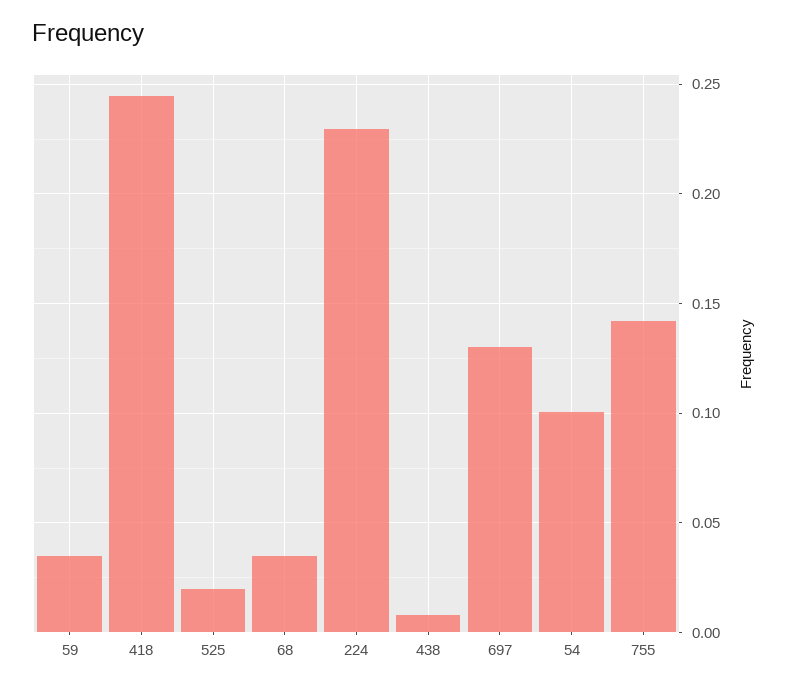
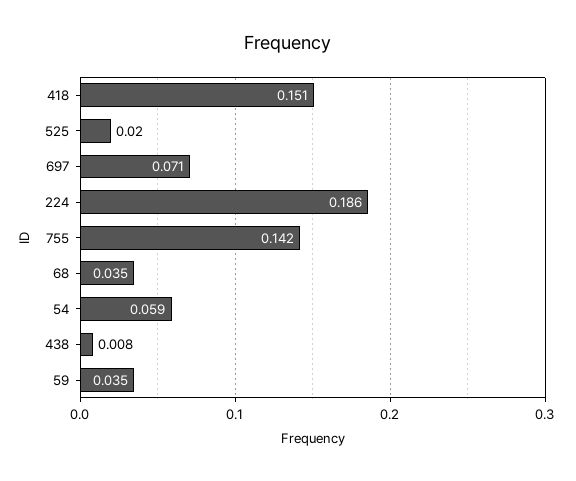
  {
    "59": 0.035,
-   "418": 0.245,
+   "418": 0.151,
    "525": 0.02,
    "68": 0.035,
-   "224": 0.23,
+   "224": 0.186,
    "438": 0.008,
-   "697": 0.13,
+   "697": 0.071,
-   "54": 0.1,
+   "54": 0.059,
    "755": 0.142
  }

